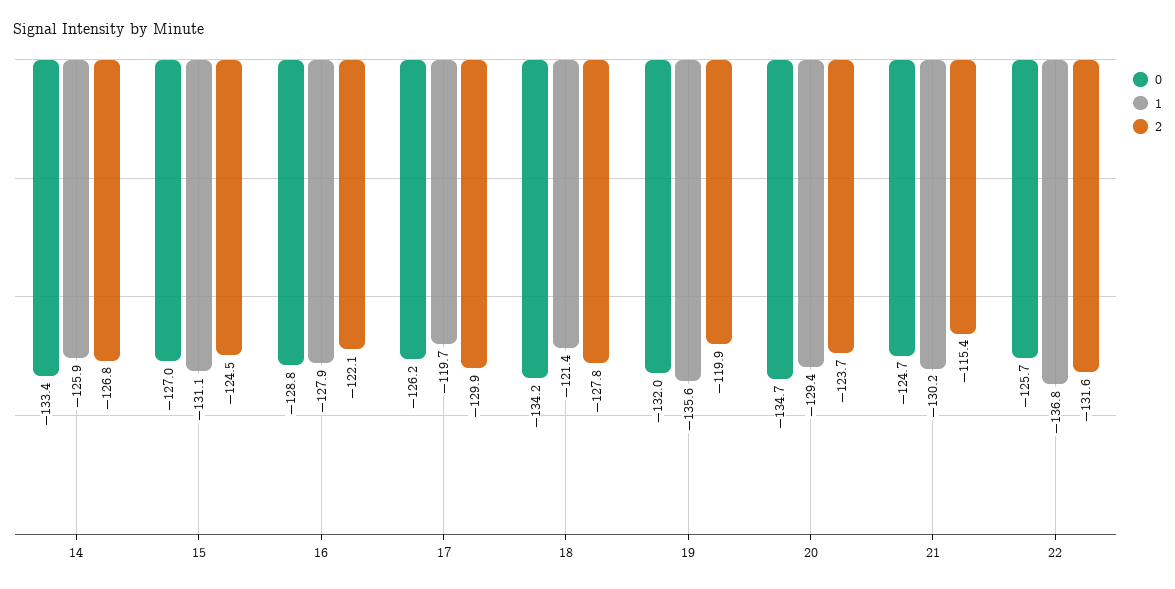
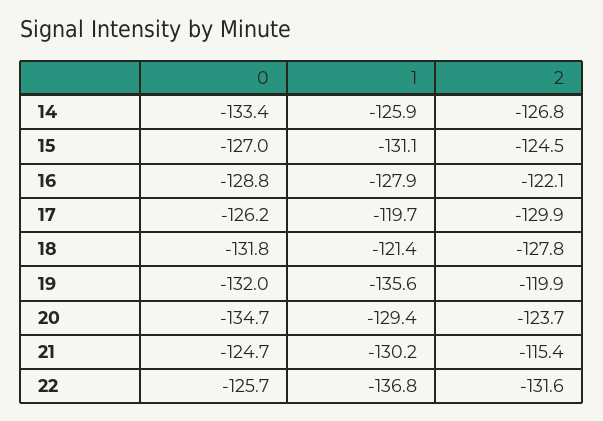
  {
    "0": {
      "14": -133.4,
      "15": -127,
      "16": -128.8,
      "17": -126.2,
-     "18": -134.2,
+     "18": -131.8,
      "19": -132,
      "20": -134.7,
      "21": -124.7,
      "22": -125.7
    },
    "1": {
      "14": -125.9,
      "15": -131.1,
      "16": -127.9,
      "17": -119.7,
      "18": -121.4,
      "19": -135.6,
      "20": -129.4,
      "21": -130.2,
      "22": -136.8
    },
    "2": {
      "14": -126.8,
      "15": -124.5,
      "16": -122.1,
      "17": -129.9,
      "18": -127.8,
      "19": -119.9,
      "20": -123.7,
      "21": -115.4,
      "22": -131.6
    }
  }

